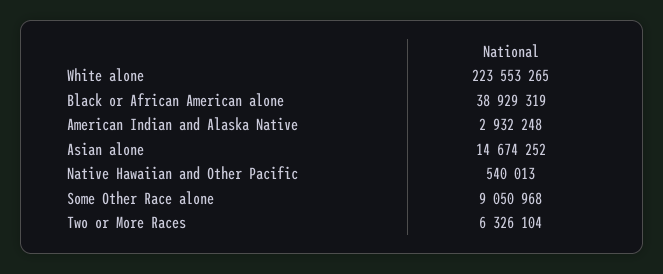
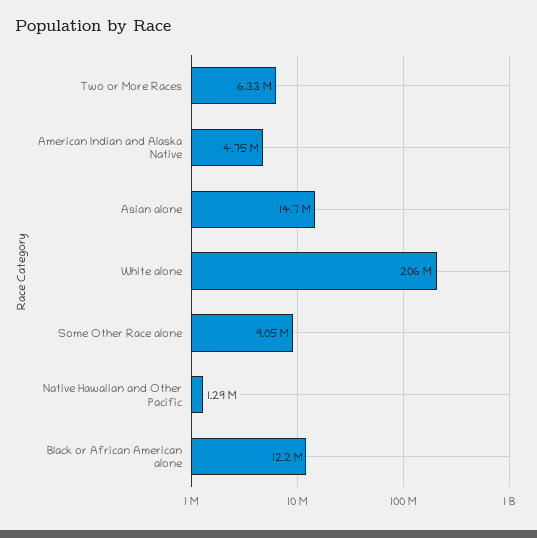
  {
-   "White alone": 223553265,
+   "White alone": 206000000,
-   "Black or African American alone": 38929319,
+   "Black or African American alone": 12200000,
-   "American Indian and Alaska Native": 2932248,
+   "American Indian and Alaska Native": 4750000,
    "Asian alone": 14674252,
-   "Native Hawaiian and Other Pacific": 540013,
+   "Native Hawaiian and Other Pacific": 1290000,
    "Some Other Race alone": 9050968,
    "Two or More Races": 6326104
  }

